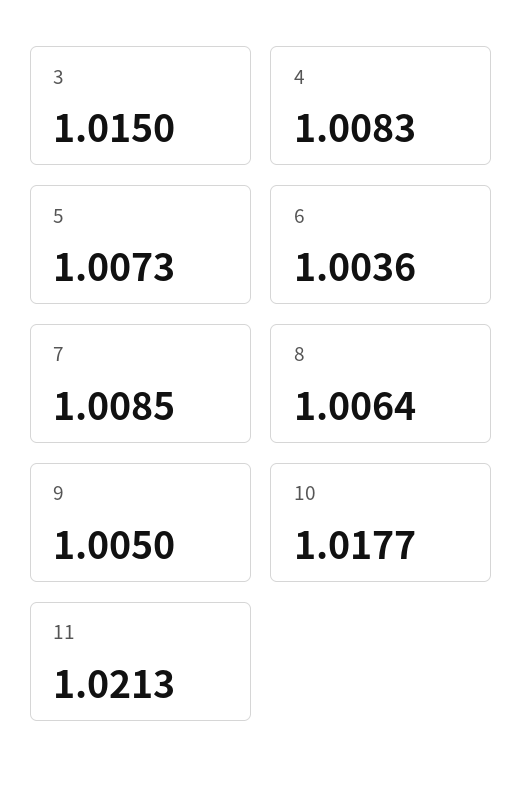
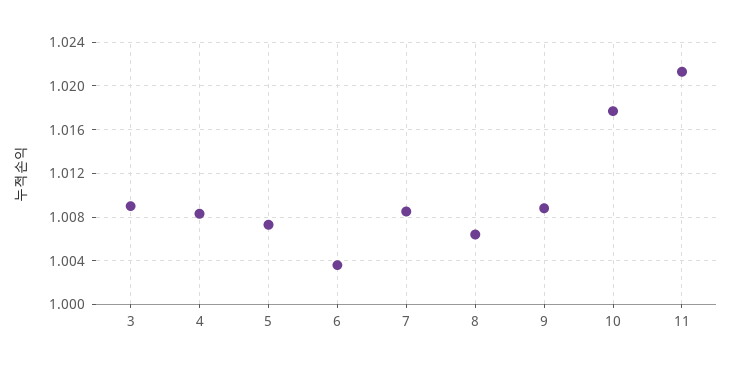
  {
-   "3": 1.015,
+   "3": 1.009,
    "4": 1.0083,
    "5": 1.0073,
    "6": 1.0036,
    "7": 1.0085,
    "8": 1.0064,
-   "9": 1.005,
+   "9": 1.009,
    "10": 1.0177,
    "11": 1.0213
  }

